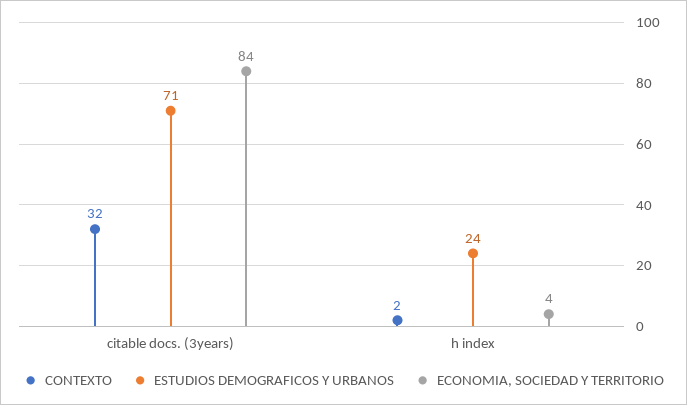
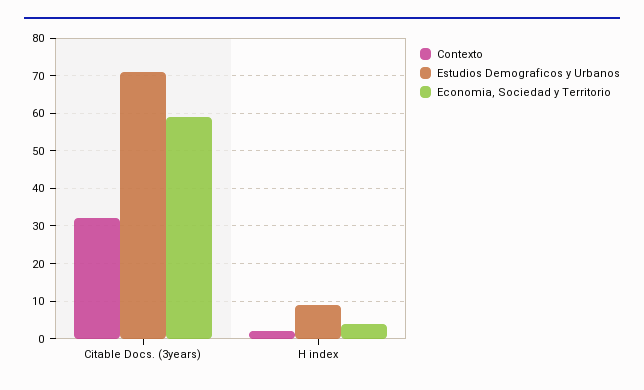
  {
    "CONTEXTO": {
      "citable docs. (3years)": 32,
      "h index": 2
    },
    "ESTUDIOS DEMOGRAFICOS Y URBANOS": {
      "citable docs. (3years)": 71,
-     "h index": 24
+     "h index": 10
    },
    "ECONOMIA, SOCIEDAD Y TERRITORIO": {
-     "citable docs. (3years)": 84,
+     "citable docs. (3years)": 60,
      "h index": 4
    }
  }

